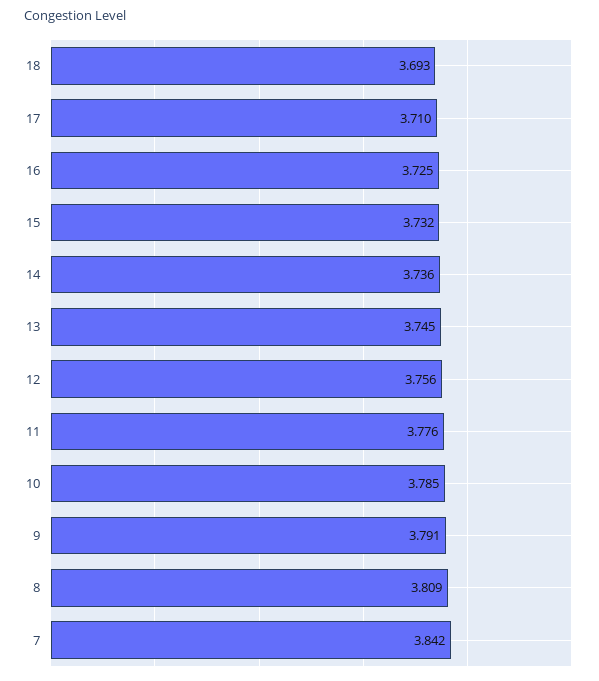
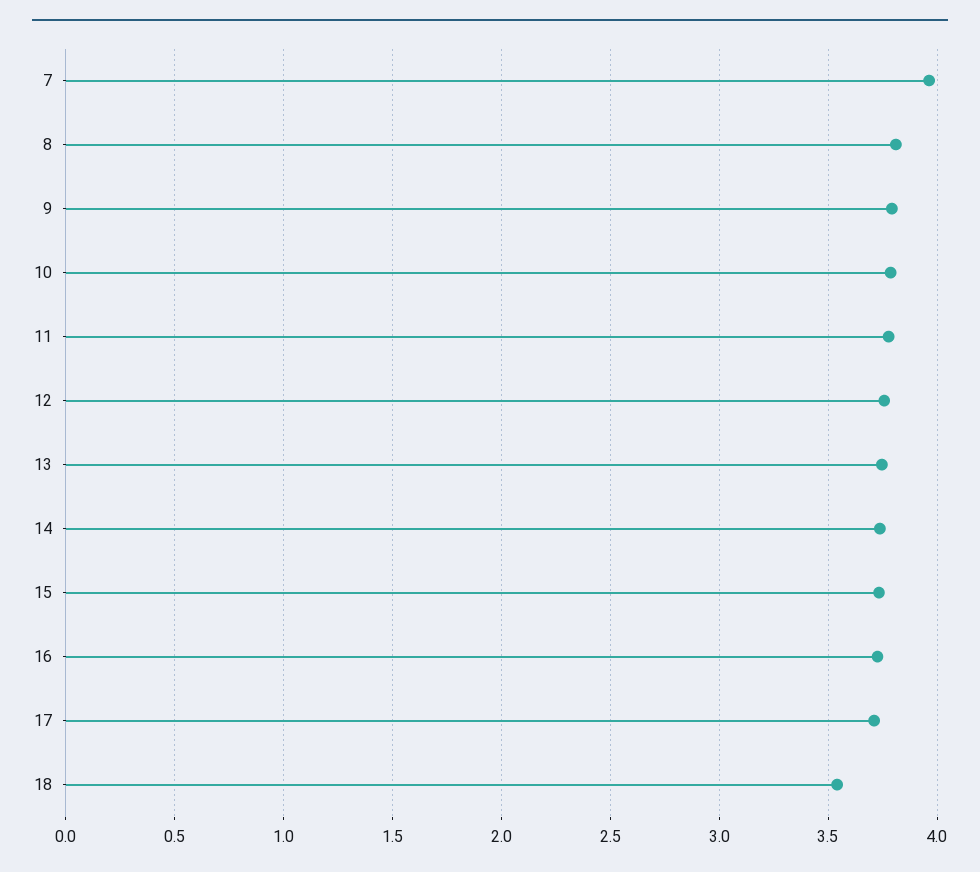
  {
-   "18": 3.693,
+   "18": 3.55,
    "17": 3.71,
    "16": 3.725,
    "15": 3.732,
    "14": 3.736,
    "13": 3.745,
    "12": 3.756,
    "11": 3.776,
    "10": 3.785,
    "9": 3.791,
    "8": 3.809,
-   "7": 3.842
+   "7": 3.95
  }

